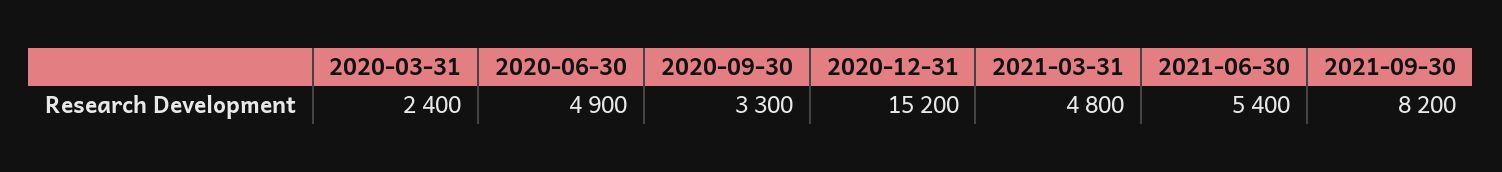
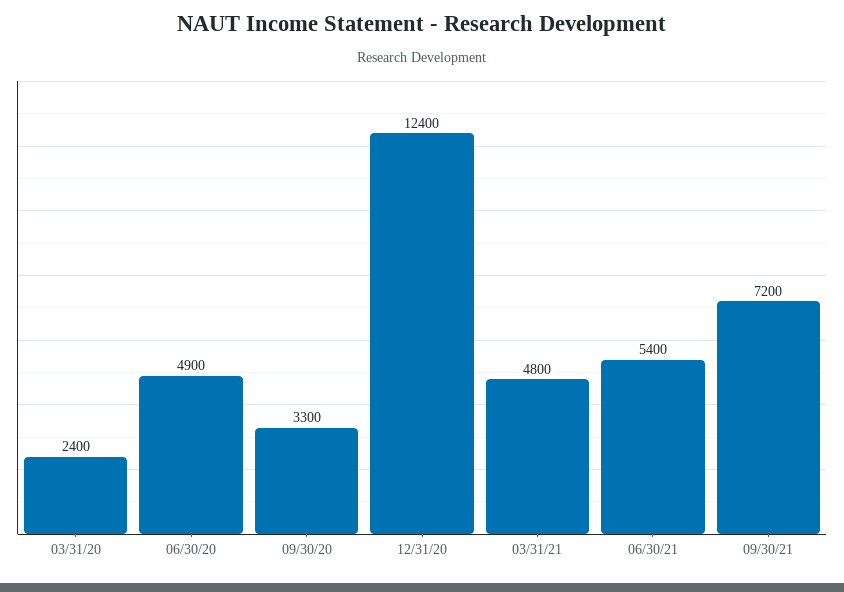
  {
    "2020-03-31": 2400,
    "2020-06-30": 4900,
    "2020-09-30": 3300,
-   "2020-12-31": 15200,
+   "2020-12-31": 12400,
    "2021-03-31": 4800,
    "2021-06-30": 5400,
-   "2021-09-30": 8200
+   "2021-09-30": 7200
  }

